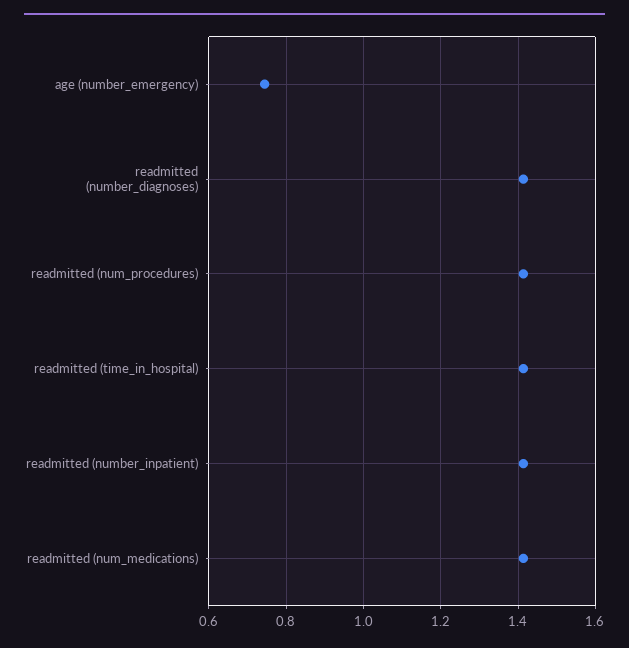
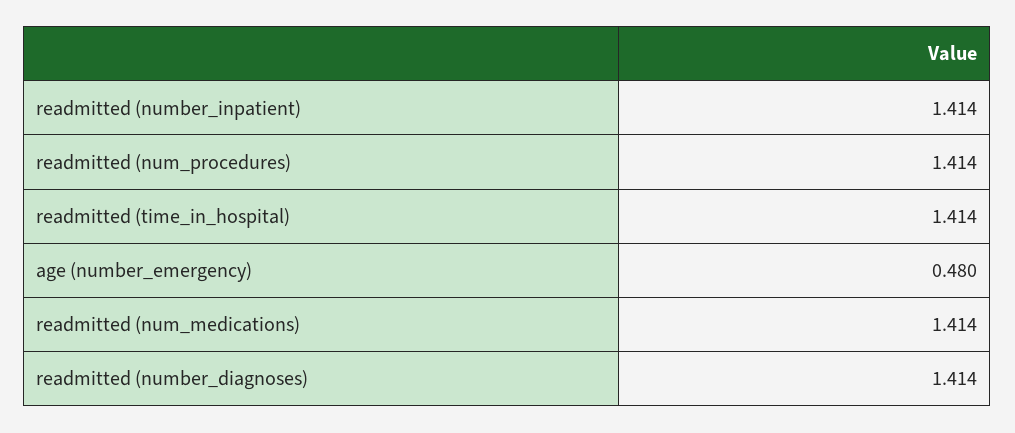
  {
-   "age (number_emergency)": 0.74,
+   "age (number_emergency)": 0.48,
    "readmitted (number_diagnoses)": 1.414,
    "readmitted (num_procedures)": 1.414,
    "readmitted (time_in_hospital)": 1.414,
    "readmitted (number_inpatient)": 1.414,
    "readmitted (num_medications)": 1.414
  }

